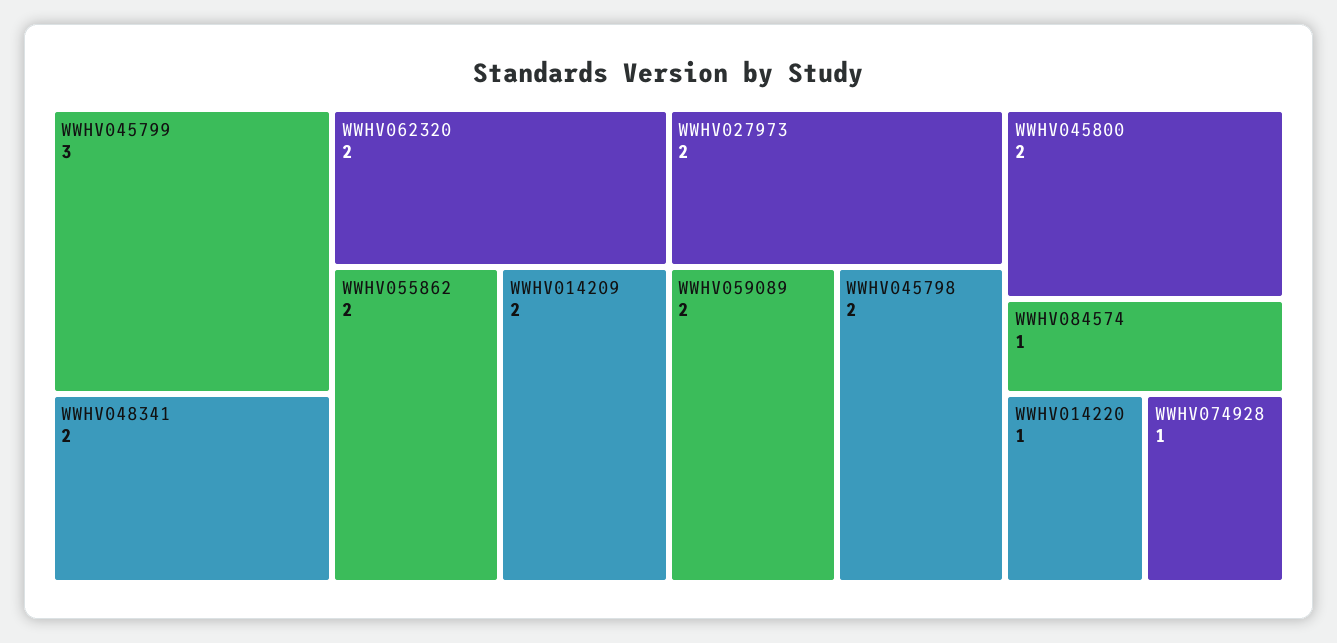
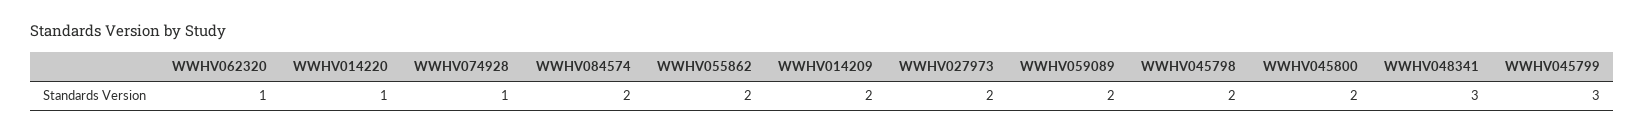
  {
    "WWHV045799": 3,
-   "WWHV048341": 2,
+   "WWHV048341": 3,
-   "WWHV062320": 2,
+   "WWHV062320": 1,
    "WWHV055862": 2,
    "WWHV014209": 2,
    "WWHV027973": 2,
    "WWHV059089": 2,
    "WWHV045798": 2,
    "WWHV045800": 2,
-   "WWHV084574": 1,
+   "WWHV084574": 2,
    "WWHV014220": 1,
    "WWHV074928": 1
  }

